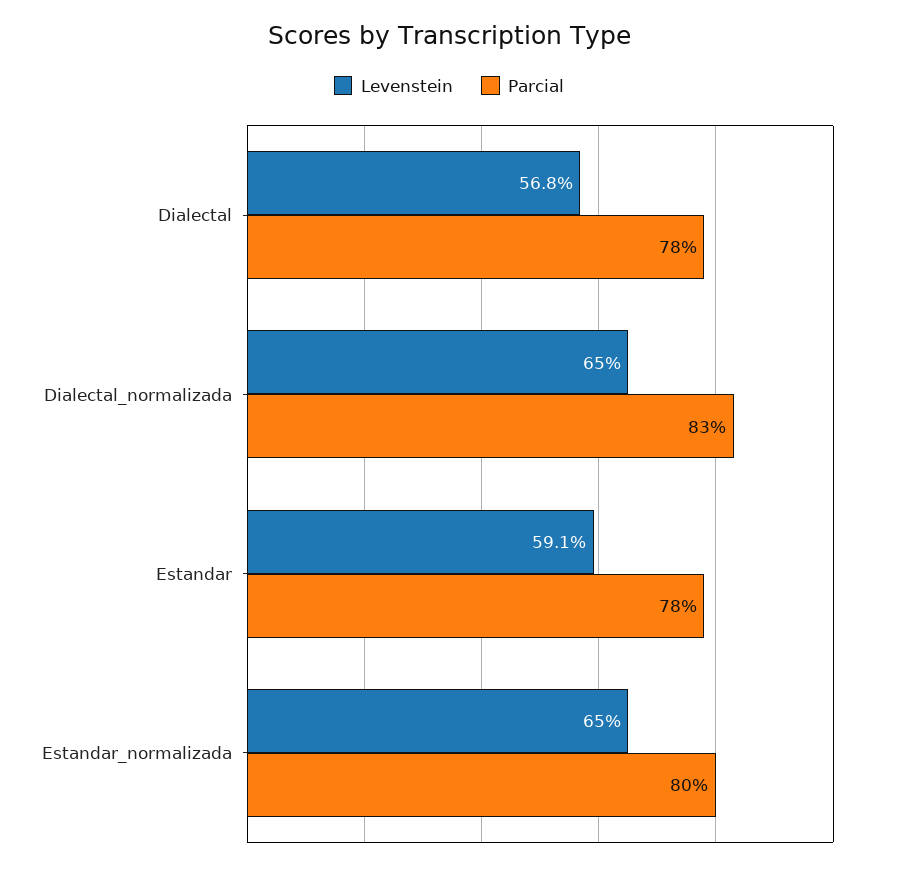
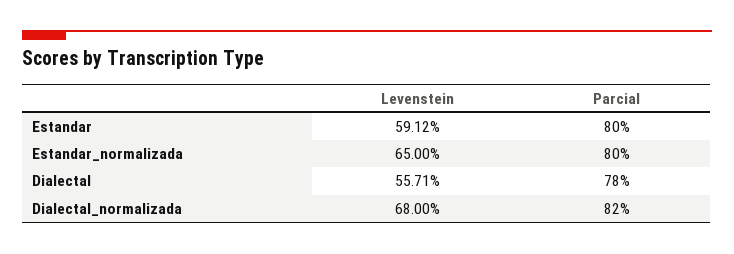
  {
    "Levenstein": {
-     "Dialectal": 56.8,
+     "Dialectal": 55.71,
-     "Dialectal_normalizada": 65,
+     "Dialectal_normalizada": 68,
      "Estandar": 59.12,
      "Estandar_normalizada": 65
    },
    "Parcial": {
      "Dialectal": 78,
-     "Dialectal_normalizada": 83,
+     "Dialectal_normalizada": 82,
-     "Estandar": 78,
+     "Estandar": 80,
      "Estandar_normalizada": 80
    }
  }

